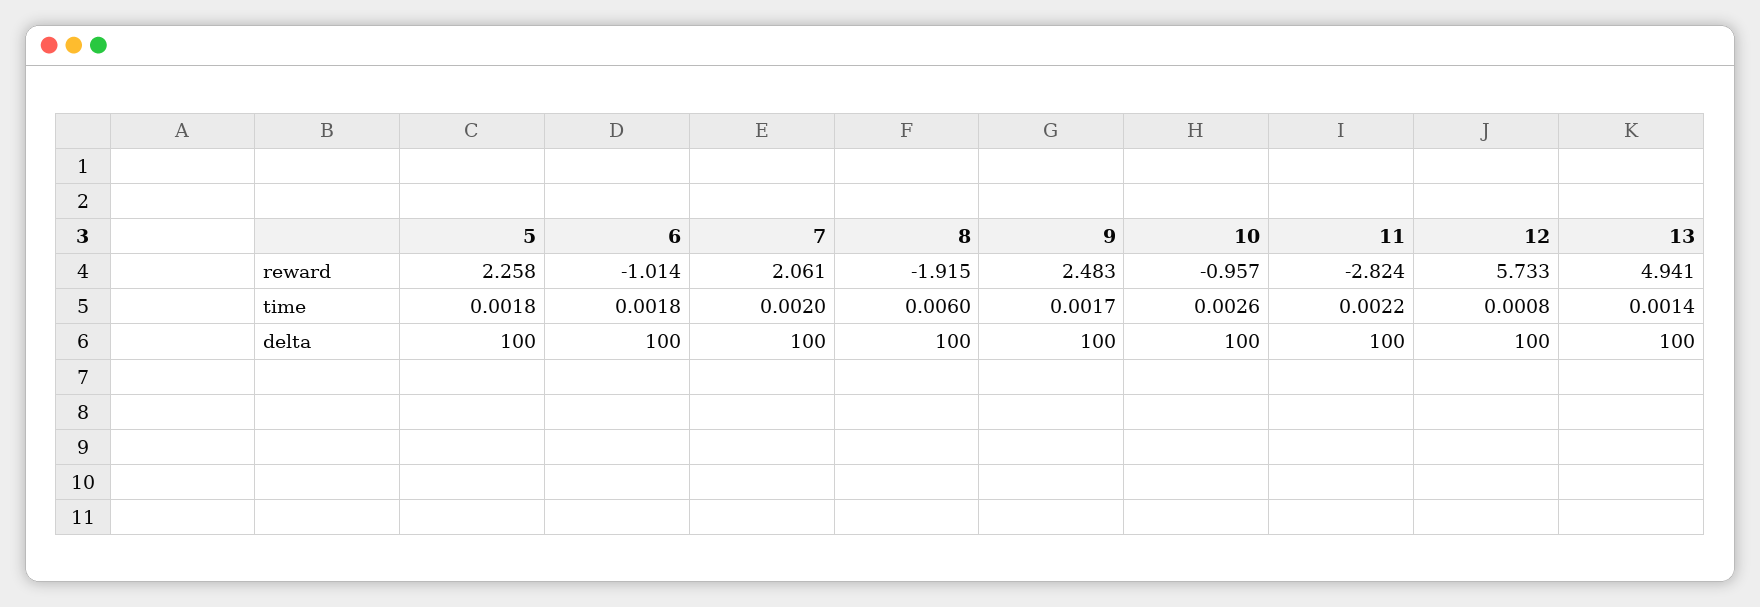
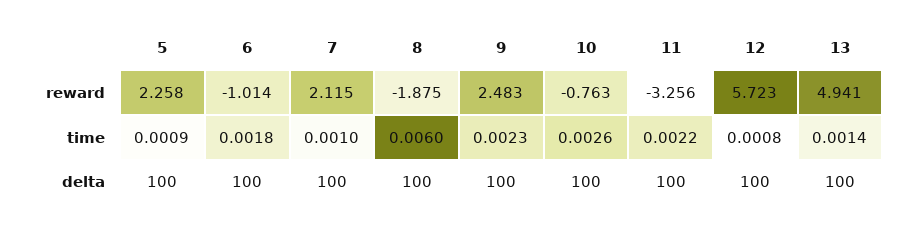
  {
    "5": {
      "reward": 2.258,
-     "time": 0.0018,
+     "time": 0.0009,
      "delta": 100
    },
    "6": {
      "reward": -1.014,
      "time": 0.0018,
      "delta": 100
    },
    "7": {
-     "reward": 2.061,
+     "reward": 2.115,
-     "time": 0.002,
+     "time": 0.001,
      "delta": 100
    },
    "8": {
-     "reward": -1.915,
+     "reward": -1.875,
      "time": 0.006,
      "delta": 100
    },
    "9": {
      "reward": 2.483,
-     "time": 0.0017,
+     "time": 0.0023,
      "delta": 100
    },
    "10": {
-     "reward": -0.957,
+     "reward": -0.763,
      "time": 0.0026,
      "delta": 100
    },
    "11": {
-     "reward": -2.824,
+     "reward": -3.256,
      "time": 0.0022,
      "delta": 100
    },
    "12": {
-     "reward": 5.733,
+     "reward": 5.723,
      "time": 0.0008,
      "delta": 100
    },
    "13": {
      "reward": 4.941,
      "time": 0.0014,
      "delta": 100
    }
  }

